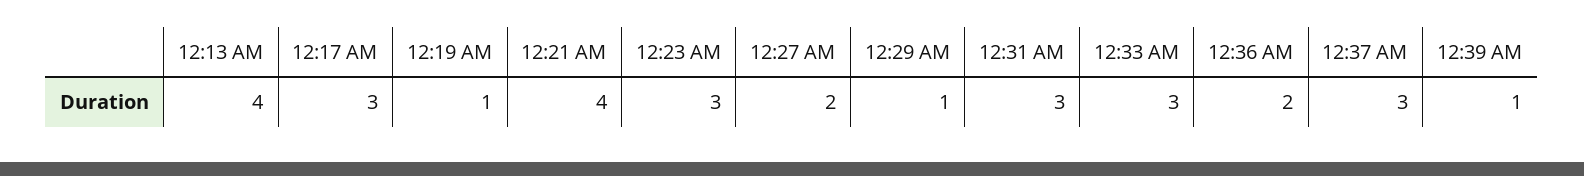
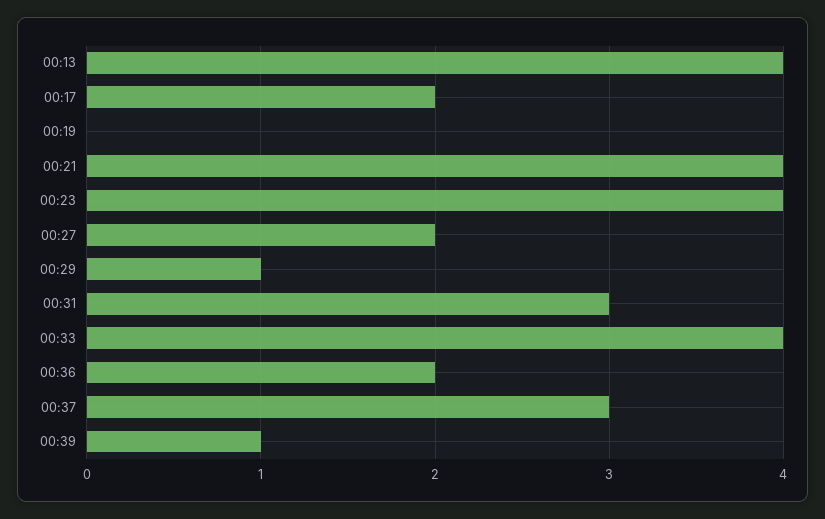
  {
    "12:13 AM": 4,
-   "12:17 AM": 3,
+   "12:17 AM": 2,
-   "12:19 AM": 1,
+   "12:19 AM": 0,
    "12:21 AM": 4,
-   "12:23 AM": 3,
+   "12:23 AM": 4,
    "12:27 AM": 2,
    "12:29 AM": 1,
    "12:31 AM": 3,
-   "12:33 AM": 3,
+   "12:33 AM": 4,
    "12:36 AM": 2,
    "12:37 AM": 3,
    "12:39 AM": 1
  }

